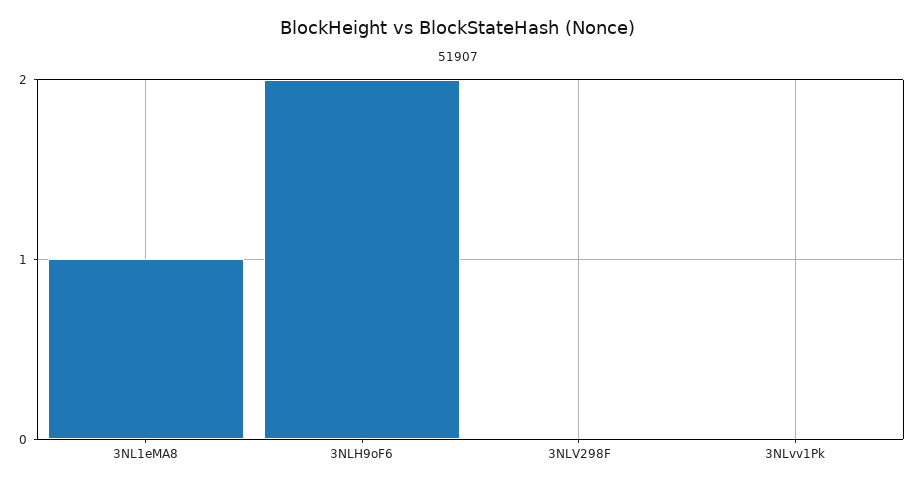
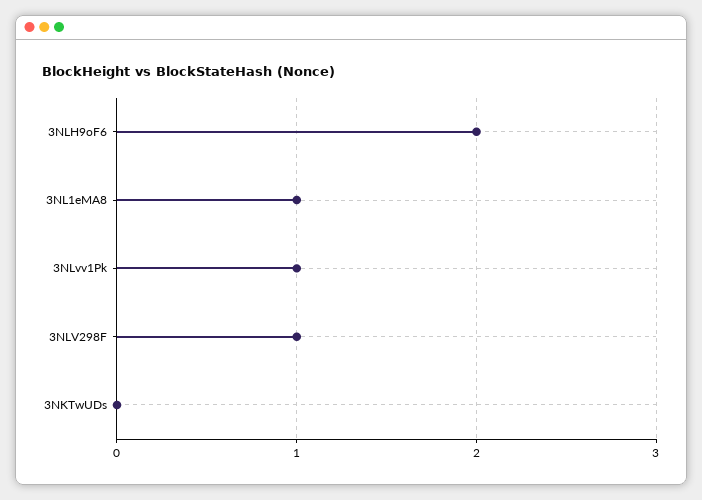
  {
    "3NL1eMA8": 1,
    "3NLH9oF6": 2,
-   "3NLV298F": 0,
+   "3NLV298F": 1,
-   "3NLvv1Pk": 0
+   "3NLvv1Pk": 1,
+   "3NKTwUDs": 0
  }

